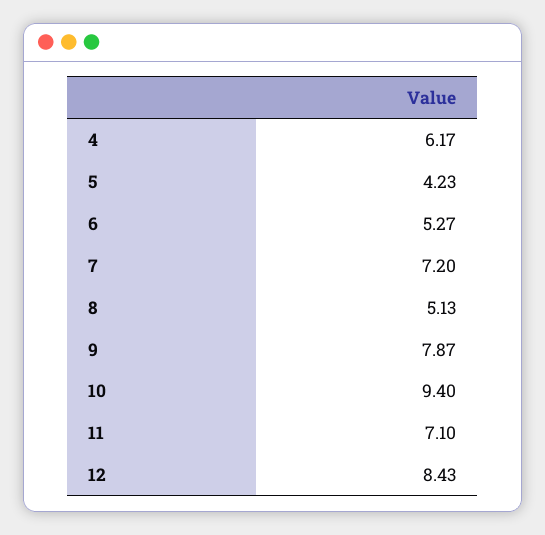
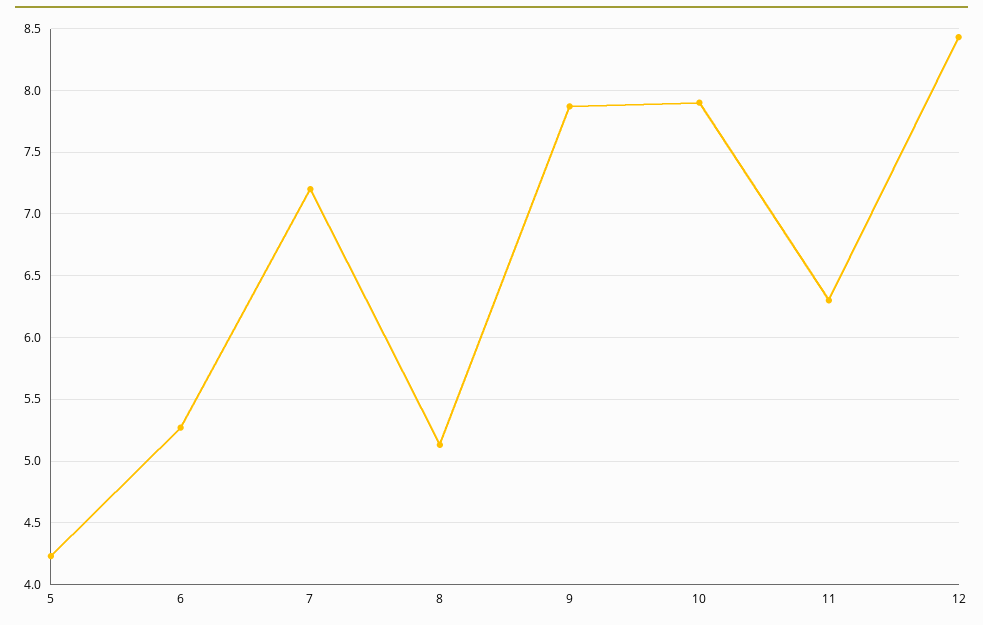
  {
-   "4": 6.17,
    "5": 4.23,
    "6": 5.27,
    "7": 7.2,
    "8": 5.13,
    "9": 7.87,
-   "10": 9.4,
+   "10": 7.9,
-   "11": 7.1,
+   "11": 6.3,
    "12": 8.43
  }

